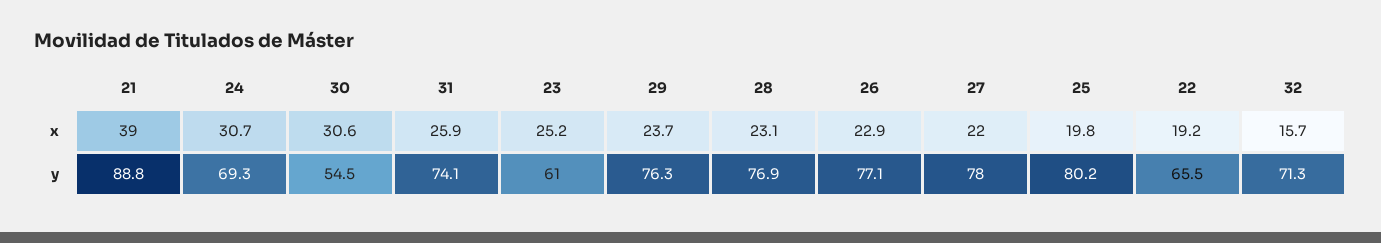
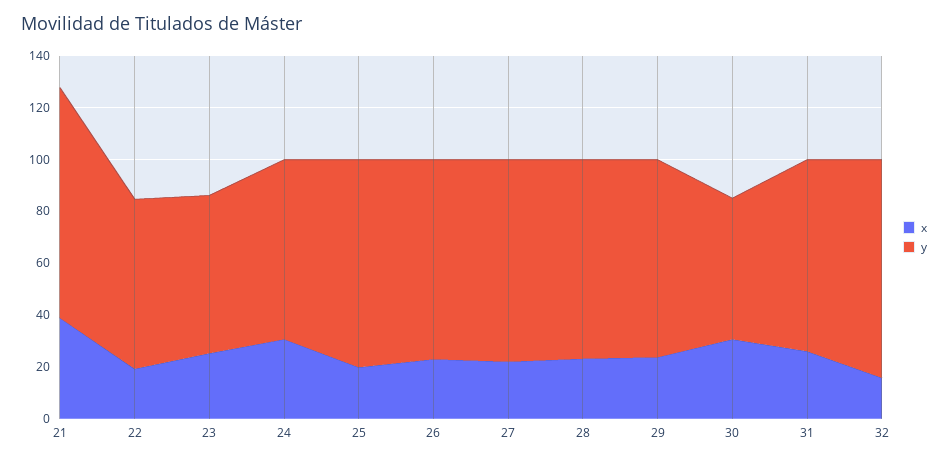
  {
    "x": {
      "21": 39,
      "24": 30.7,
      "30": 30.6,
      "31": 25.9,
      "23": 25.2,
      "29": 23.7,
      "28": 23.1,
      "26": 22.9,
      "27": 22,
      "25": 19.8,
      "22": 19.2,
      "32": 15.7
    },
    "y": {
      "21": 88.8,
      "24": 69.3,
      "30": 54.5,
      "31": 74.1,
      "23": 61,
      "29": 76.3,
      "28": 76.9,
      "26": 77.1,
      "27": 78,
      "25": 80.2,
      "22": 65.5,
-     "32": 71.3
+     "32": 85
    }
  }

